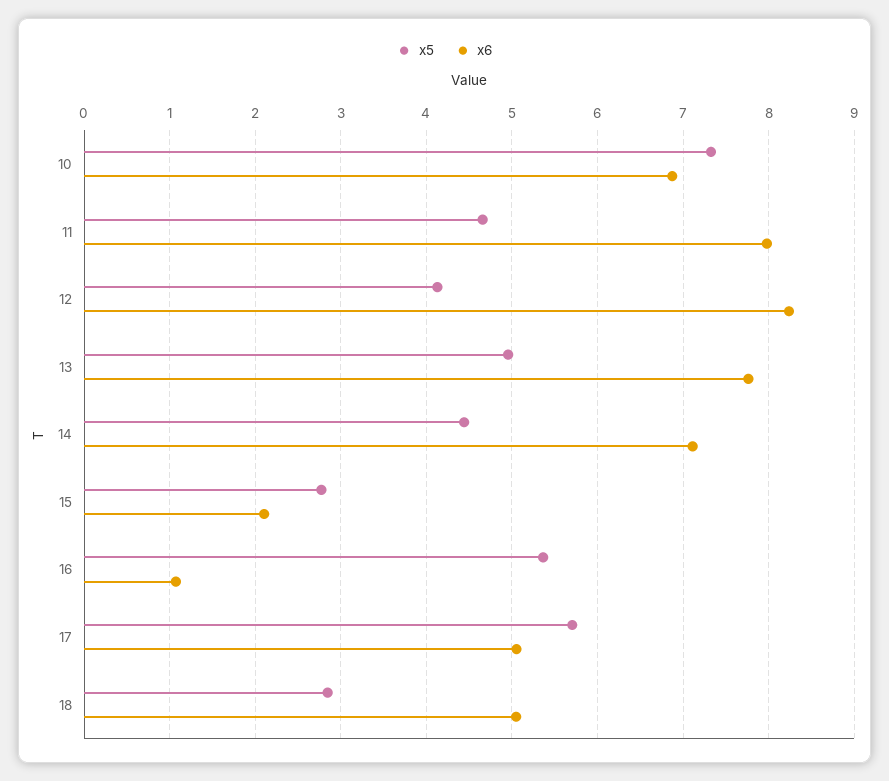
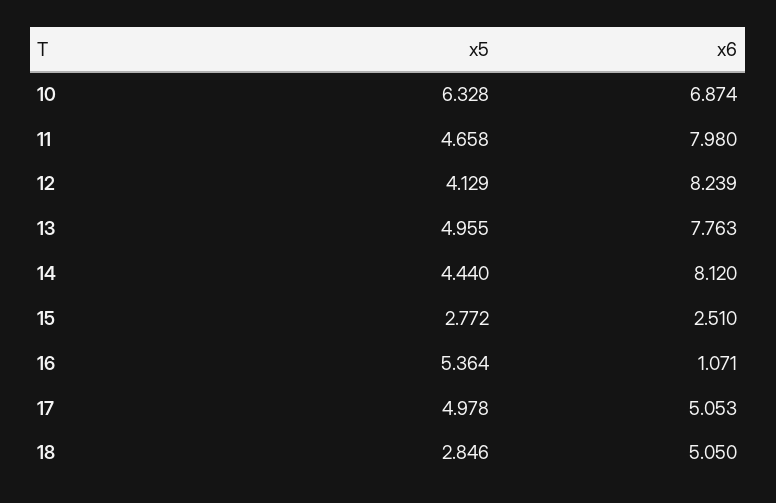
  {
    "x5": {
-     "10": 7.3,
+     "10": 6.328,
      "11": 4.658,
      "12": 4.129,
      "13": 4.955,
      "14": 4.44,
      "15": 2.772,
      "16": 5.364,
-     "17": 5.7,
+     "17": 4.978,
      "18": 2.846
    },
    "x6": {
      "10": 6.874,
      "11": 7.98,
      "12": 8.239,
      "13": 7.763,
-     "14": 7.1,
+     "14": 8.12,
-     "15": 2.1,
+     "15": 2.51,
      "16": 1.071,
      "17": 5.053,
      "18": 5.05
    }
  }

